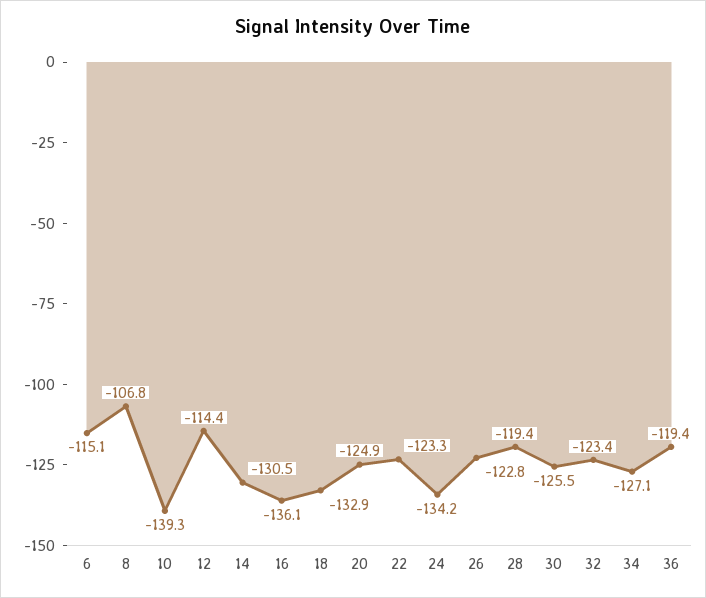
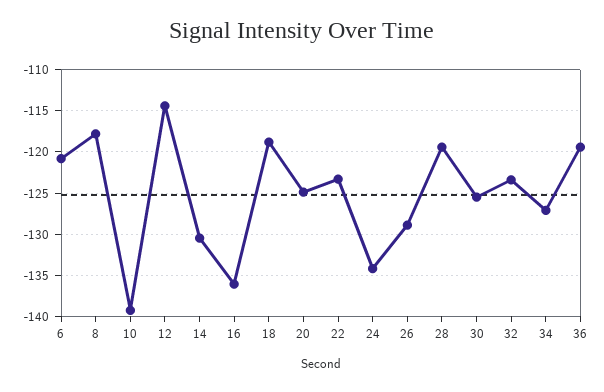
  {
-   "6": -115.1,
+   "6": -121,
-   "8": -106.8,
+   "8": -118,
    "10": -139.3,
    "12": -114.4,
    "14": -130.5,
    "16": -136.1,
-   "18": -132.9,
+   "18": -119,
    "20": -124.9,
    "22": -123.3,
    "24": -134.2,
-   "26": -122.8,
+   "26": -129,
    "28": -119.4,
    "30": -125.5,
    "32": -123.4,
    "34": -127.1,
    "36": -119.4
  }

